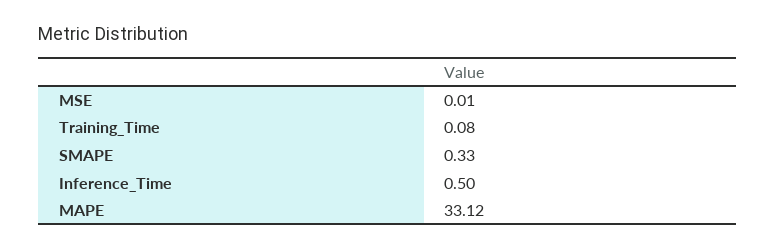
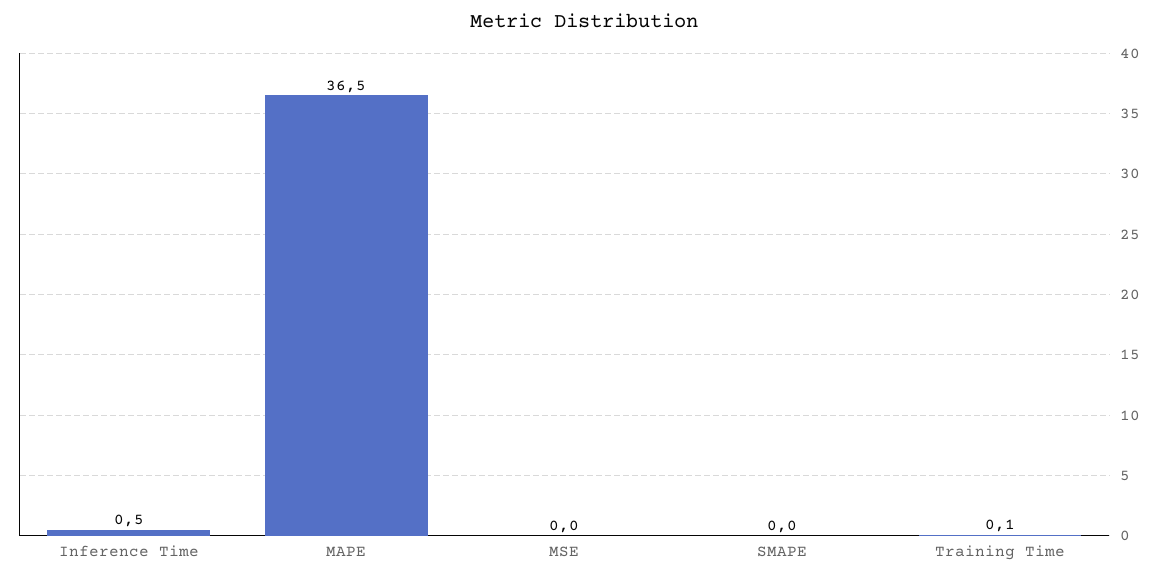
  {
    "MSE": 0.01,
    "Training_Time": 0.08,
-   "SMAPE": 0.33,
+   "SMAPE": 0,
    "Inference_Time": 0.5,
-   "MAPE": 33.12
+   "MAPE": 36.5
  }

